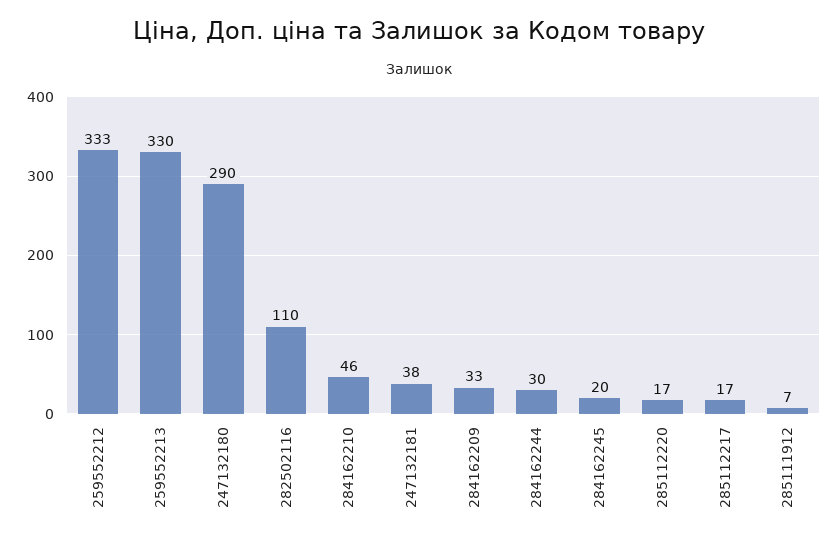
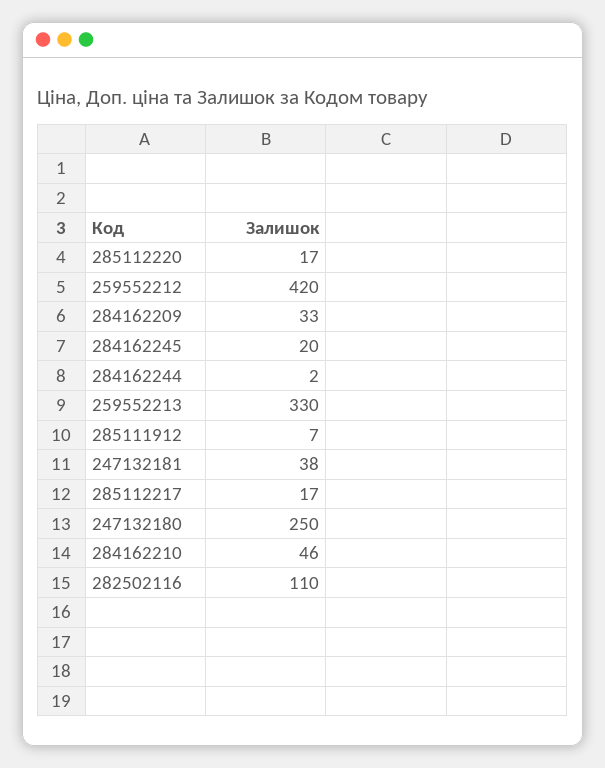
  {
-   "259552212": 333,
+   "259552212": 420,
    "259552213": 330,
-   "247132180": 290,
+   "247132180": 250,
    "282502116": 110,
    "284162210": 46,
    "247132181": 38,
    "284162209": 33,
-   "284162244": 30,
+   "284162244": 2,
    "284162245": 20,
    "285112220": 17,
    "285112217": 17,
    "285111912": 7
  }

